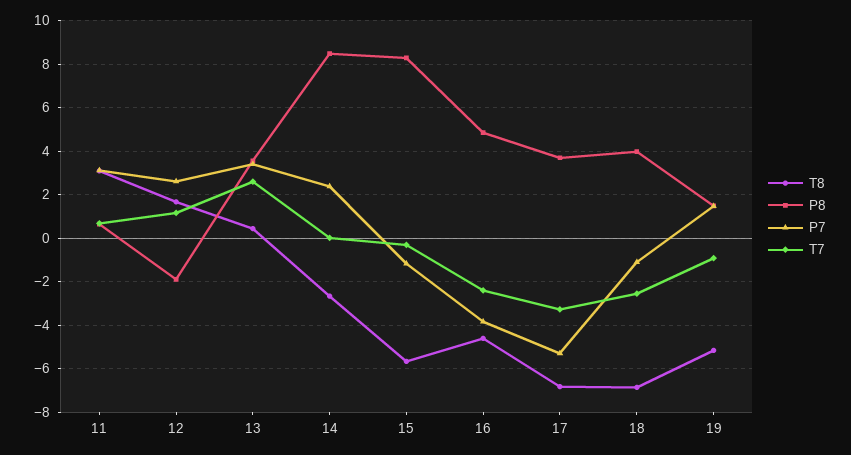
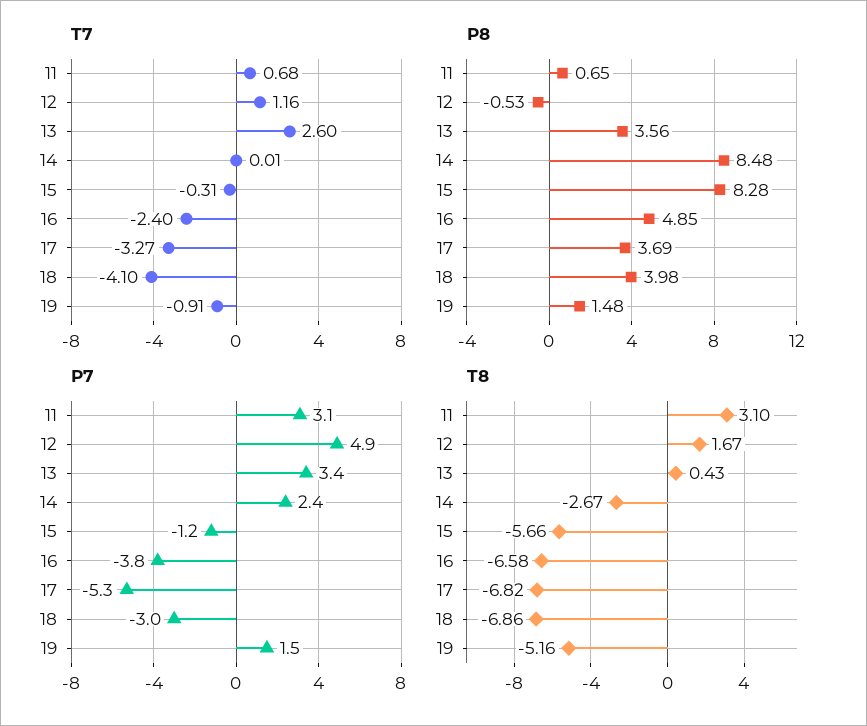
  {
    "T8": {
      "11": 3.1,
      "12": 1.67,
      "13": 0.43,
      "14": -2.67,
      "15": -5.66,
-     "16": -4.5,
+     "16": -6.58,
      "17": -6.82,
      "18": -6.86,
      "19": -5.16
    },
    "P8": {
      "11": 0.65,
-     "12": -2,
+     "12": -0.53,
      "13": 3.56,
      "14": 8.48,
      "15": 8.28,
      "16": 4.85,
      "17": 3.69,
      "18": 3.98,
      "19": 1.48
    },
    "P7": {
      "11": 3.1,
-     "12": 2.5,
+     "12": 4.9,
      "13": 3.4,
      "14": 2.4,
      "15": -1.2,
      "16": -3.8,
      "17": -5.3,
-     "18": -1,
+     "18": -3,
      "19": 1.5
    },
    "T7": {
      "11": 0.68,
      "12": 1.16,
      "13": 2.6,
      "14": 0.01,
      "15": -0.31,
      "16": -2.4,
      "17": -3.27,
-     "18": -2.5,
+     "18": -4.1,
      "19": -0.91
    }
  }

